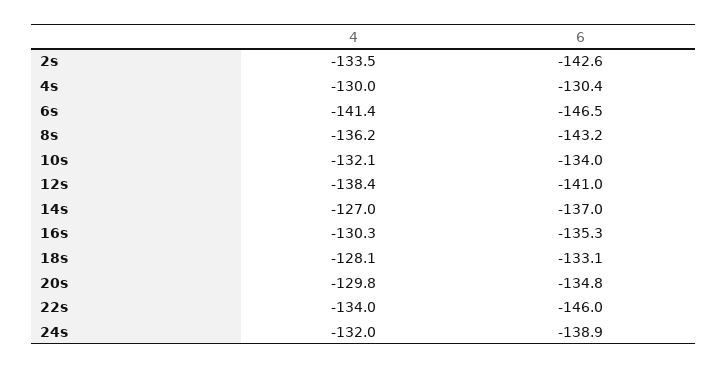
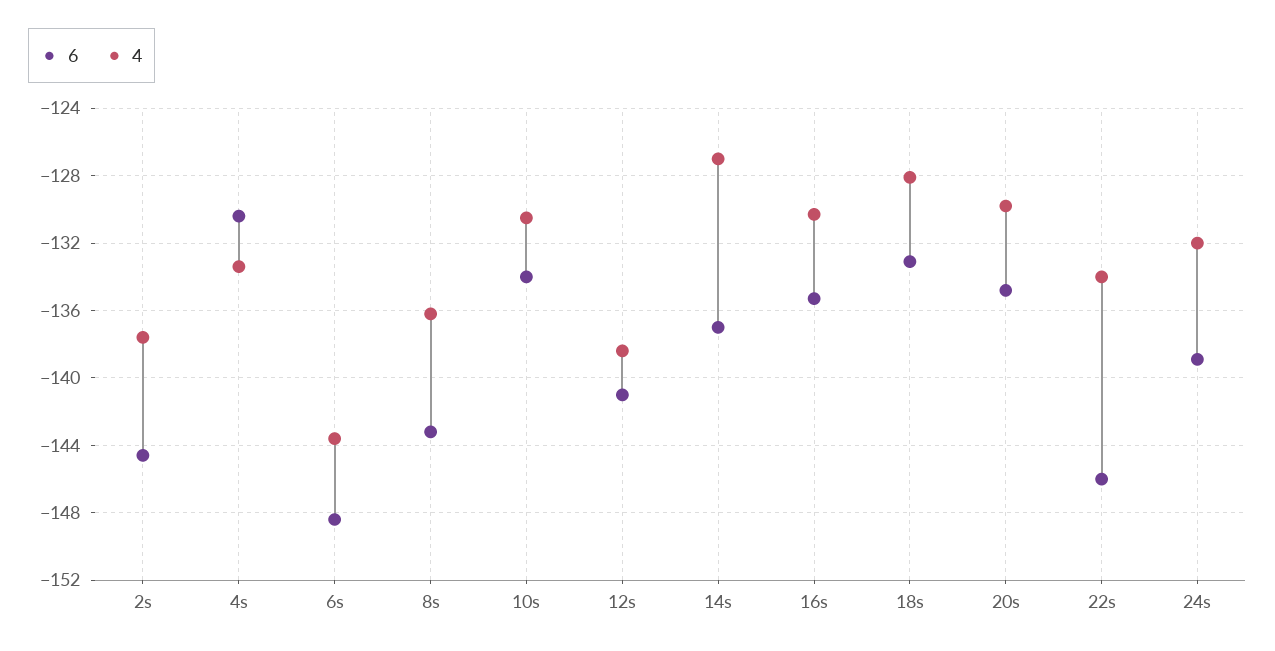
  {
    "4": {
-     "2s": -133.5,
+     "2s": -137.5,
-     "4s": -130,
+     "4s": -133.5,
-     "6s": -141.4,
+     "6s": -143.5,
      "8s": -136.2,
-     "10s": -132.1,
+     "10s": -130.5,
      "12s": -138.4,
      "14s": -127,
      "16s": -130.3,
      "18s": -128.1,
      "20s": -129.8,
      "22s": -134,
      "24s": -132
    },
    "6": {
-     "2s": -142.6,
+     "2s": -144.5,
      "4s": -130.4,
-     "6s": -146.5,
+     "6s": -148.5,
      "8s": -143.2,
      "10s": -134,
      "12s": -141,
      "14s": -137,
      "16s": -135.3,
      "18s": -133.1,
      "20s": -134.8,
      "22s": -146,
      "24s": -138.9
    }
  }

